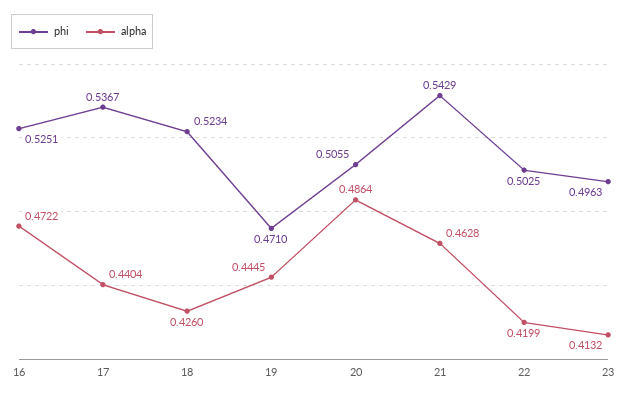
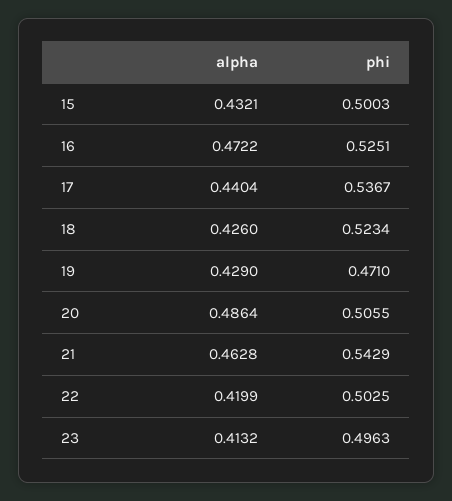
  {
    "phi": {
      "16": 0.5251,
      "17": 0.5367,
      "18": 0.5234,
      "19": 0.471,
      "20": 0.5055,
      "21": 0.5429,
      "22": 0.5025,
-     "23": 0.4963
+     "23": 0.4963,
+     "15": 0.5003
    },
    "alpha": {
      "16": 0.4722,
      "17": 0.4404,
      "18": 0.426,
-     "19": 0.4445,
+     "19": 0.429,
      "20": 0.4864,
      "21": 0.4628,
      "22": 0.4199,
-     "23": 0.4132
+     "23": 0.4132,
+     "15": 0.4321
    }
  }

